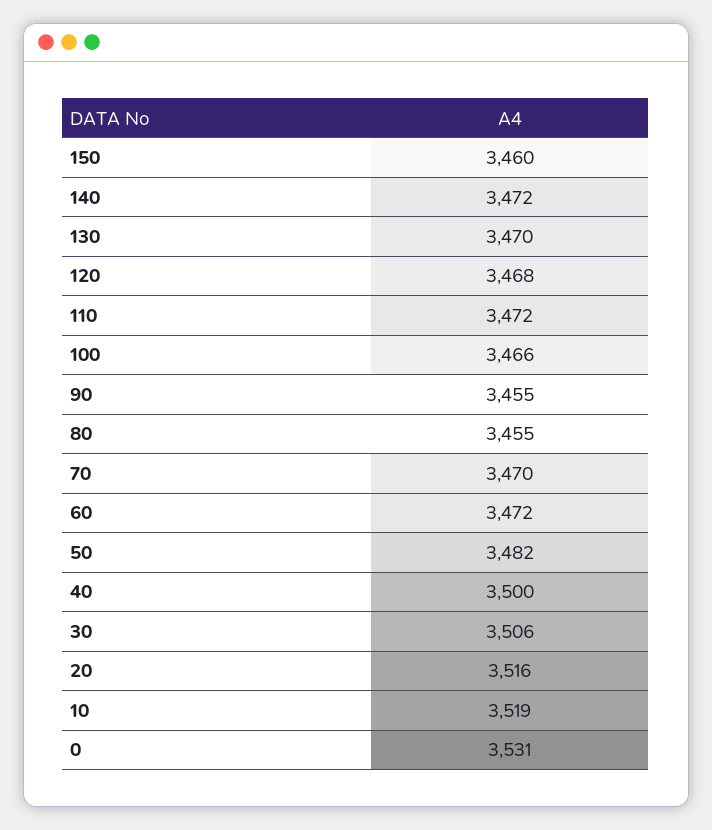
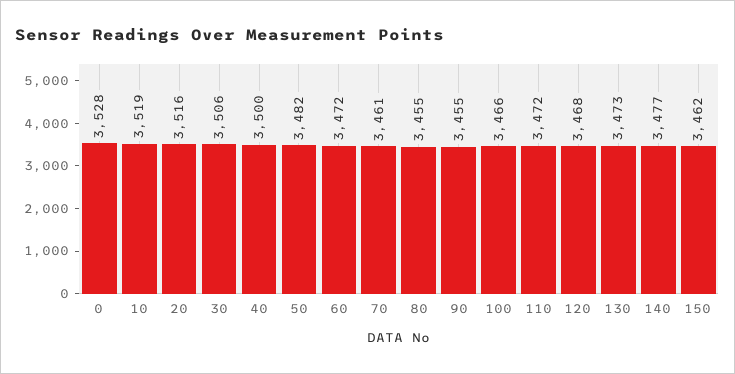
  {
-   "150": 3460,
+   "150": 3462,
-   "140": 3472,
+   "140": 3477,
-   "130": 3470,
+   "130": 3473,
    "120": 3468,
    "110": 3472,
    "100": 3466,
    "90": 3455,
    "80": 3455,
-   "70": 3470,
+   "70": 3461,
    "60": 3472,
    "50": 3482,
    "40": 3500,
    "30": 3506,
    "20": 3516,
    "10": 3519,
-   "0": 3531
+   "0": 3528
  }

